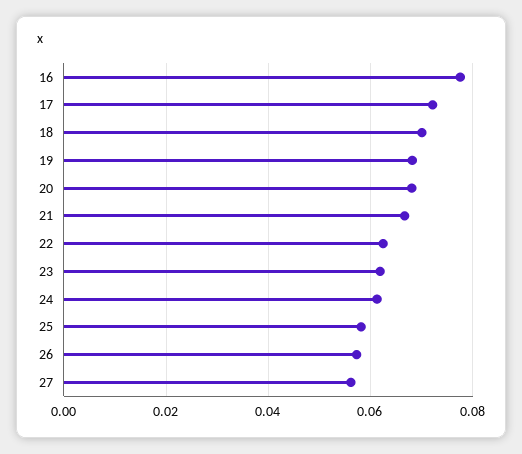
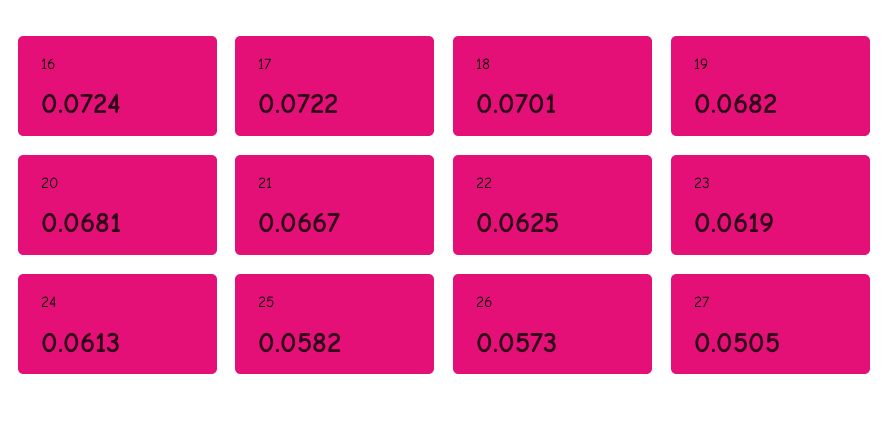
  {
-   "16": 0.078,
+   "16": 0.0724,
    "17": 0.0722,
    "18": 0.0701,
    "19": 0.0682,
    "20": 0.0681,
    "21": 0.0667,
    "22": 0.0625,
    "23": 0.0619,
    "24": 0.0613,
    "25": 0.0582,
    "26": 0.0573,
-   "27": 0.056
+   "27": 0.0505
  }

